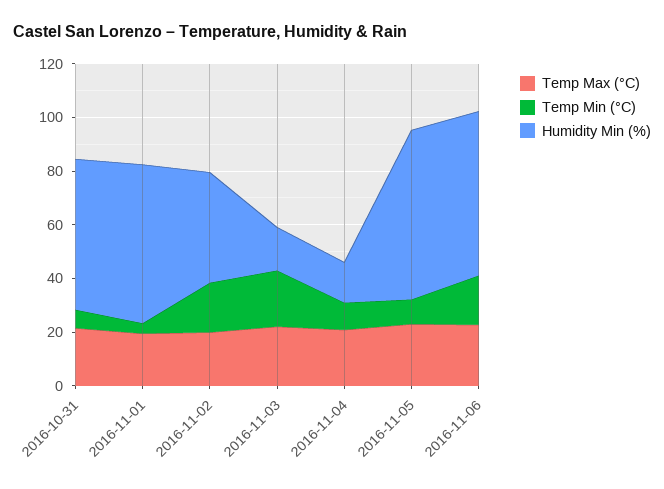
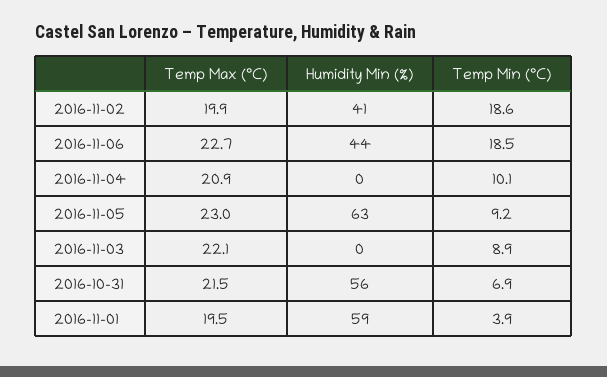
  {
    "Temp Max (°C)": {
      "2016-10-31": 21.5,
      "2016-11-01": 19.5,
      "2016-11-02": 19.9,
      "2016-11-03": 22.1,
      "2016-11-04": 20.9,
      "2016-11-05": 23,
      "2016-11-06": 22.7
    },
    "Temp Min (°C)": {
      "2016-10-31": 6.9,
      "2016-11-01": 3.9,
      "2016-11-02": 18.6,
-     "2016-11-03": 20,
+     "2016-11-03": 8.9,
      "2016-11-04": 10.1,
      "2016-11-05": 9.2,
      "2016-11-06": 18.5
    },
    "Humidity Min (%)": {
      "2016-10-31": 56,
      "2016-11-01": 59,
      "2016-11-02": 41,
-     "2016-11-03": 15,
+     "2016-11-03": 0,
-     "2016-11-04": 15,
+     "2016-11-04": 0,
      "2016-11-05": 63,
-     "2016-11-06": 60
+     "2016-11-06": 44
    }
  }

